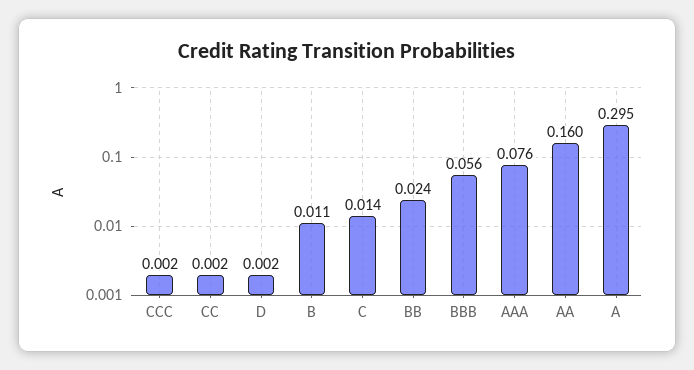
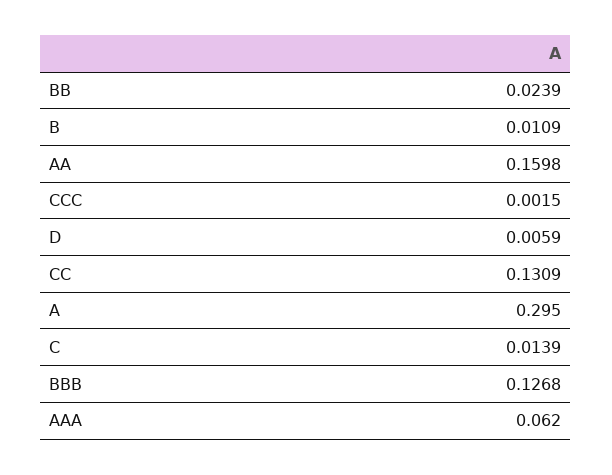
  {
    "CCC": 0.0015,
-   "CC": 0.002,
+   "CC": 0.1309,
-   "D": 0.002,
+   "D": 0.0059,
    "B": 0.0109,
    "C": 0.0139,
    "BB": 0.0239,
-   "BBB": 0.056,
+   "BBB": 0.1268,
-   "AAA": 0.076,
+   "AAA": 0.062,
    "AA": 0.1598,
    "A": 0.295
  }

